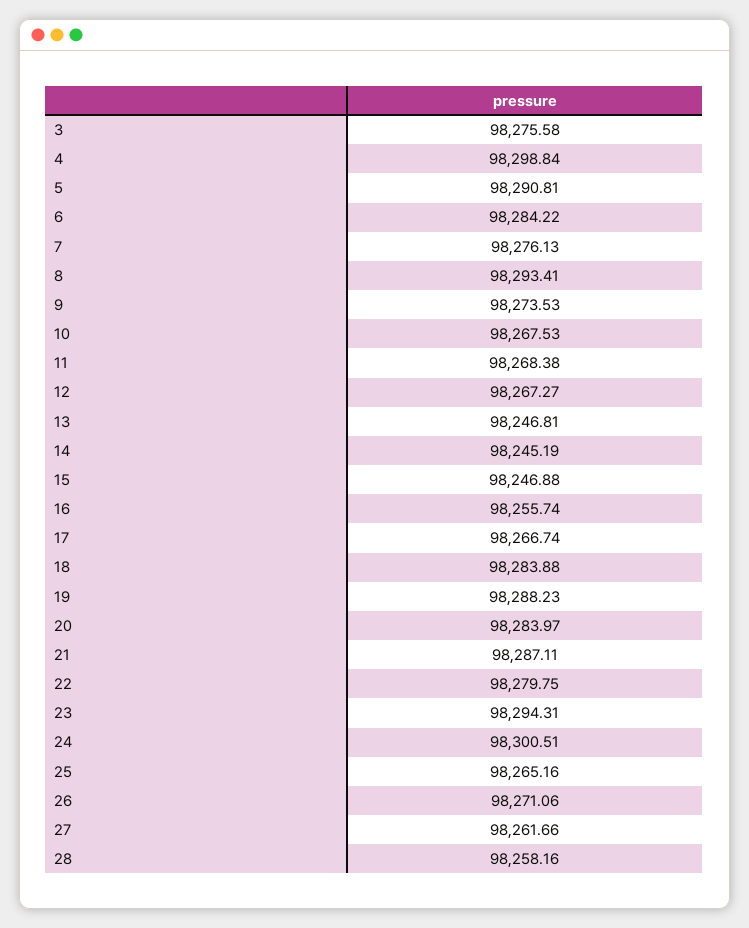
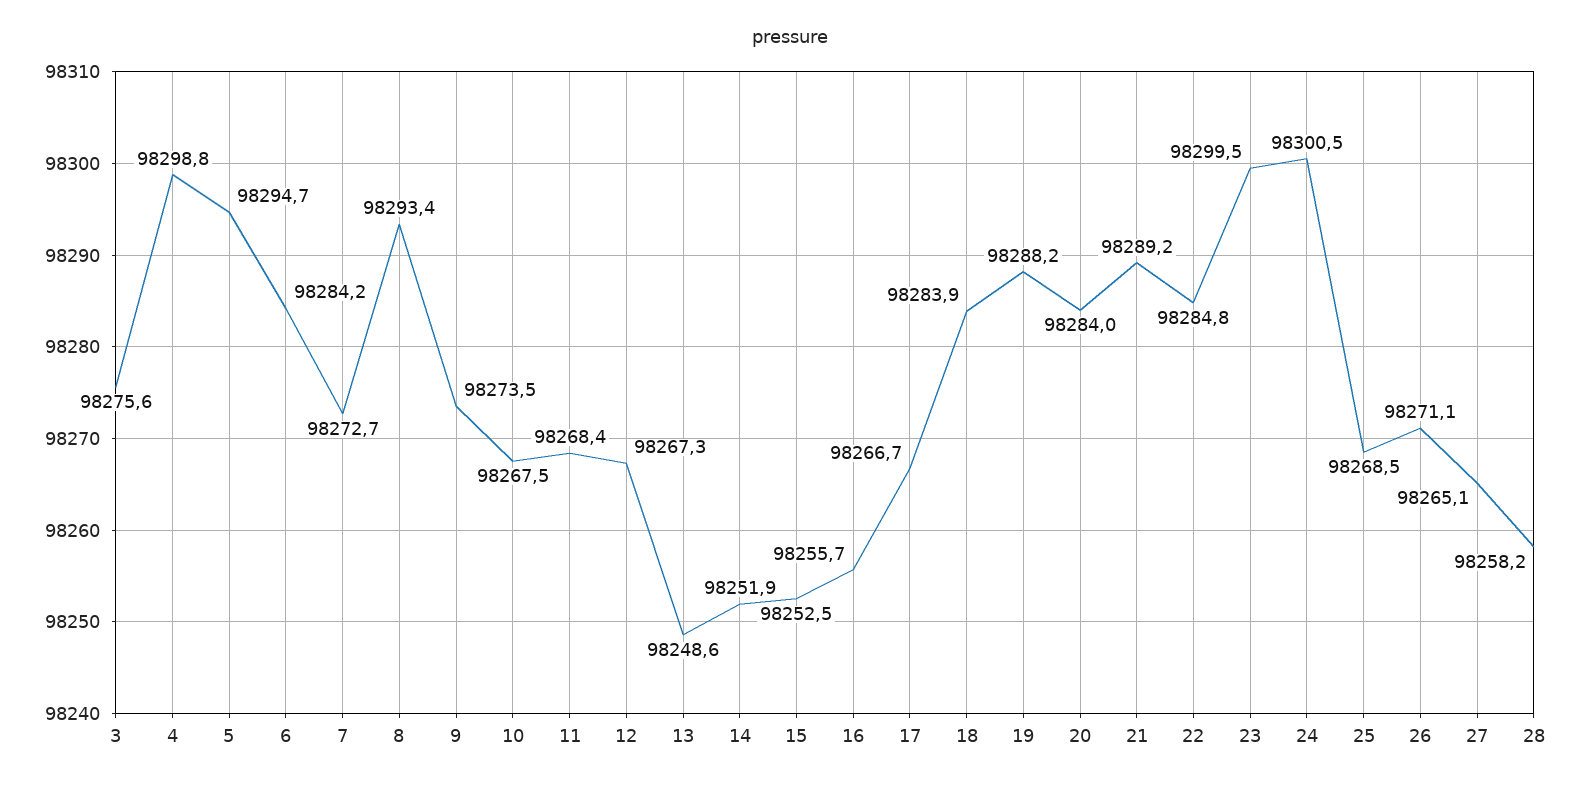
  {
    "3": 98275.58,
    "4": 98298.84,
-   "5": 98290.81,
+   "5": 98294.7,
    "6": 98284.22,
-   "7": 98276.13,
+   "7": 98272.7,
    "8": 98293.41,
    "9": 98273.53,
    "10": 98267.53,
    "11": 98268.38,
    "12": 98267.27,
-   "13": 98246.81,
+   "13": 98248.6,
-   "14": 98245.19,
+   "14": 98251.9,
-   "15": 98246.88,
+   "15": 98252.5,
    "16": 98255.74,
    "17": 98266.74,
    "18": 98283.88,
    "19": 98288.23,
    "20": 98283.97,
-   "21": 98287.11,
+   "21": 98289.2,
-   "22": 98279.75,
+   "22": 98284.8,
-   "23": 98294.31,
+   "23": 98299.5,
    "24": 98300.51,
-   "25": 98265.16,
+   "25": 98268.5,
    "26": 98271.06,
-   "27": 98261.66,
+   "27": 98265.1,
    "28": 98258.16
  }

